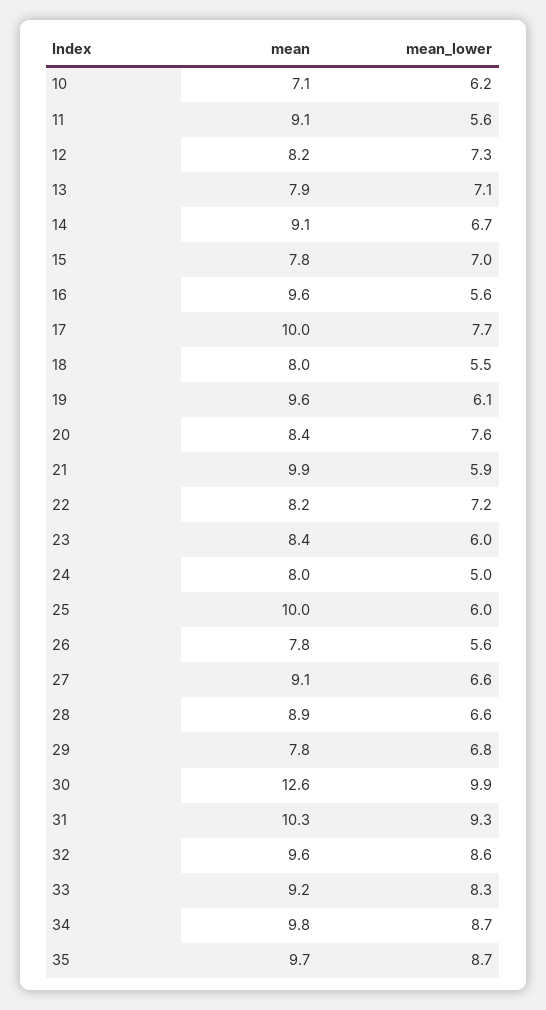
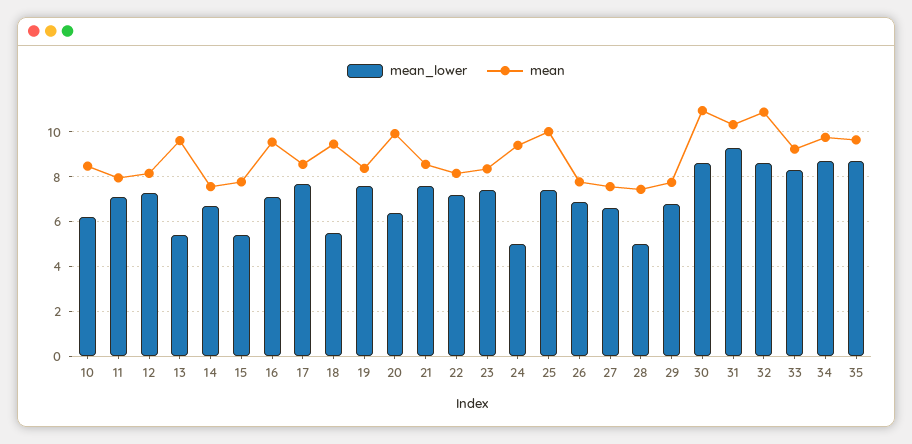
  {
    "mean": {
-     "10": 7.1,
+     "10": 8.5,
-     "11": 9.1,
+     "11": 8,
      "12": 8.2,
-     "13": 7.9,
+     "13": 9.5,
-     "14": 9.1,
+     "14": 7.5,
      "15": 7.8,
      "16": 9.6,
-     "17": 10,
+     "17": 8.5,
-     "18": 8,
+     "18": 9.5,
-     "19": 9.6,
+     "19": 8.5,
-     "20": 8.4,
+     "20": 10,
-     "21": 9.9,
+     "21": 8.5,
      "22": 8.2,
      "23": 8.4,
-     "24": 8,
+     "24": 9.5,
      "25": 10,
      "26": 7.8,
-     "27": 9.1,
+     "27": 7.5,
-     "28": 8.9,
+     "28": 7.5,
      "29": 7.8,
-     "30": 12.6,
+     "30": 11,
      "31": 10.3,
-     "32": 9.6,
+     "32": 11,
      "33": 9.2,
      "34": 9.8,
      "35": 9.7
    },
    "mean_lower": {
      "10": 6.2,
-     "11": 5.6,
+     "11": 7,
      "12": 7.3,
-     "13": 7.1,
+     "13": 5.5,
      "14": 6.7,
-     "15": 7,
+     "15": 5.5,
-     "16": 5.6,
+     "16": 7,
      "17": 7.7,
      "18": 5.5,
-     "19": 6.1,
+     "19": 7.5,
-     "20": 7.6,
+     "20": 6.5,
-     "21": 5.9,
+     "21": 7.5,
      "22": 7.2,
-     "23": 6,
+     "23": 7.5,
      "24": 5,
-     "25": 6,
+     "25": 7.5,
-     "26": 5.6,
+     "26": 7,
      "27": 6.6,
-     "28": 6.6,
+     "28": 5,
      "29": 6.8,
-     "30": 9.9,
+     "30": 8.5,
      "31": 9.3,
      "32": 8.6,
      "33": 8.3,
      "34": 8.7,
      "35": 8.7
    }
  }

